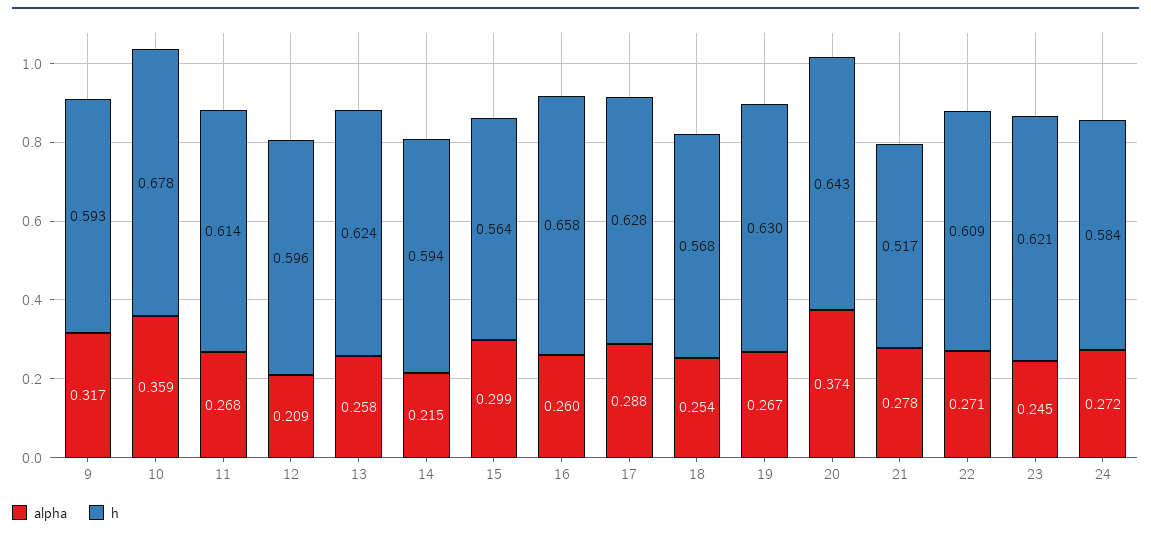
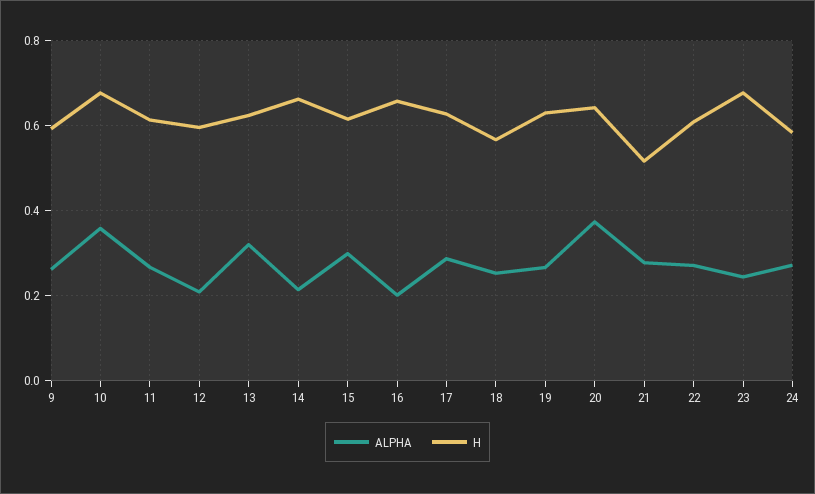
  {
    "alpha": {
-     "9": 0.317,
+     "9": 0.26,
      "10": 0.359,
      "11": 0.268,
      "12": 0.209,
-     "13": 0.258,
+     "13": 0.32,
      "14": 0.215,
      "15": 0.299,
-     "16": 0.26,
+     "16": 0.2,
      "17": 0.288,
      "18": 0.254,
      "19": 0.267,
      "20": 0.374,
      "21": 0.278,
      "22": 0.271,
      "23": 0.245,
      "24": 0.272
    },
    "h": {
      "9": 0.593,
      "10": 0.678,
      "11": 0.614,
      "12": 0.596,
      "13": 0.624,
-     "14": 0.594,
+     "14": 0.66,
-     "15": 0.564,
+     "15": 0.62,
      "16": 0.658,
      "17": 0.628,
      "18": 0.568,
      "19": 0.63,
      "20": 0.643,
      "21": 0.517,
      "22": 0.609,
-     "23": 0.621,
+     "23": 0.68,
      "24": 0.584
    }
  }

